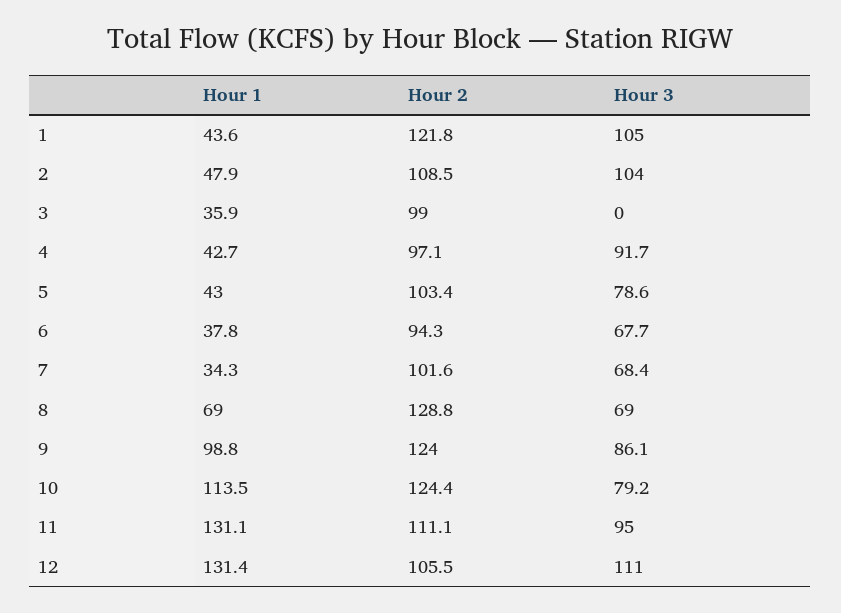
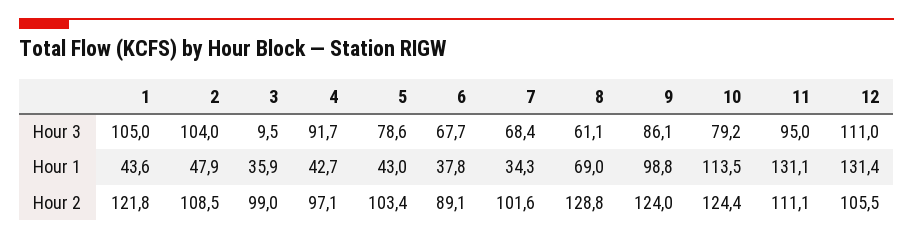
  {
    "Hour 1": {
      "1": 43.6,
      "2": 47.9,
      "3": 35.9,
      "4": 42.7,
      "5": 43,
      "6": 37.8,
      "7": 34.3,
      "8": 69,
      "9": 98.8,
      "10": 113.5,
      "11": 131.1,
      "12": 131.4
    },
    "Hour 2": {
      "1": 121.8,
      "2": 108.5,
      "3": 99,
      "4": 97.1,
      "5": 103.4,
-     "6": 94.3,
+     "6": 89.1,
      "7": 101.6,
      "8": 128.8,
      "9": 124,
      "10": 124.4,
      "11": 111.1,
      "12": 105.5
    },
    "Hour 3": {
      "1": 105,
      "2": 104,
-     "3": 0,
+     "3": 9.5,
      "4": 91.7,
      "5": 78.6,
      "6": 67.7,
      "7": 68.4,
-     "8": 69,
+     "8": 61.1,
      "9": 86.1,
      "10": 79.2,
      "11": 95,
      "12": 111
    }
  }

